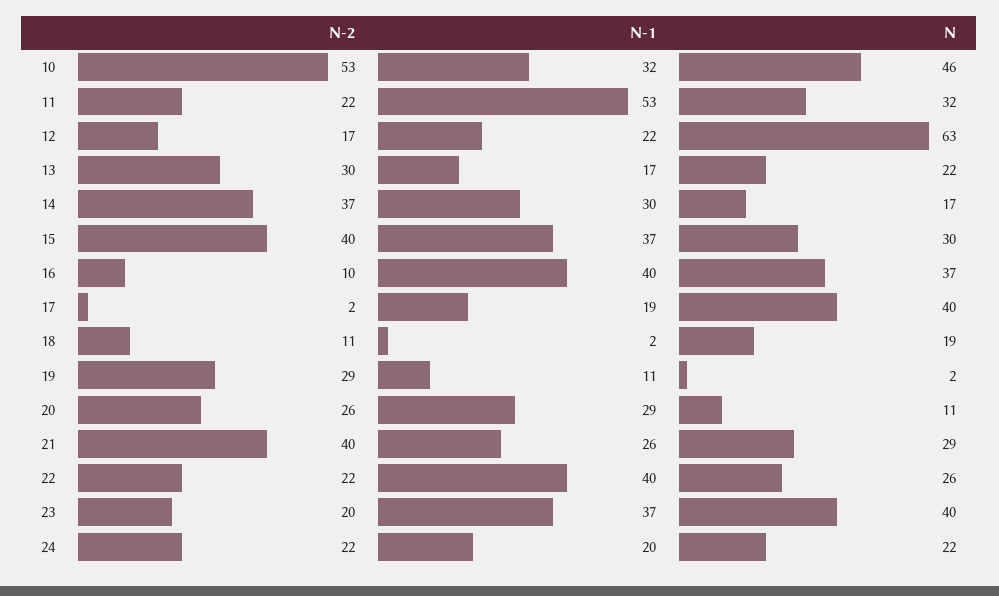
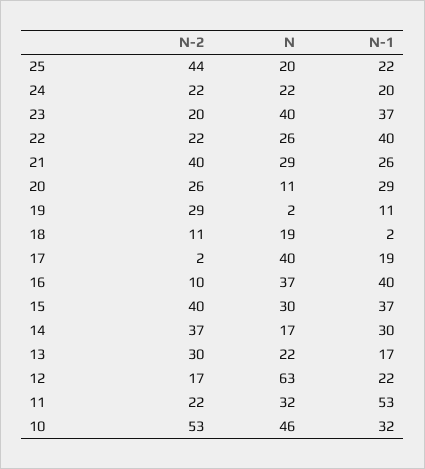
  {
    "N-2": {
      "10": 53,
      "11": 22,
      "12": 17,
      "13": 30,
      "14": 37,
      "15": 40,
      "16": 10,
      "17": 2,
      "18": 11,
      "19": 29,
      "20": 26,
      "21": 40,
      "22": 22,
      "23": 20,
-     "24": 22
+     "24": 22,
+     "25": 44
    },
    "N-1": {
      "10": 32,
      "11": 53,
      "12": 22,
      "13": 17,
      "14": 30,
      "15": 37,
      "16": 40,
      "17": 19,
      "18": 2,
      "19": 11,
      "20": 29,
      "21": 26,
      "22": 40,
      "23": 37,
-     "24": 20
+     "24": 20,
+     "25": 22
    },
    "N": {
      "10": 46,
      "11": 32,
      "12": 63,
      "13": 22,
      "14": 17,
      "15": 30,
      "16": 37,
      "17": 40,
      "18": 19,
      "19": 2,
      "20": 11,
      "21": 29,
      "22": 26,
      "23": 40,
-     "24": 22
+     "24": 22,
+     "25": 20
    }
  }

